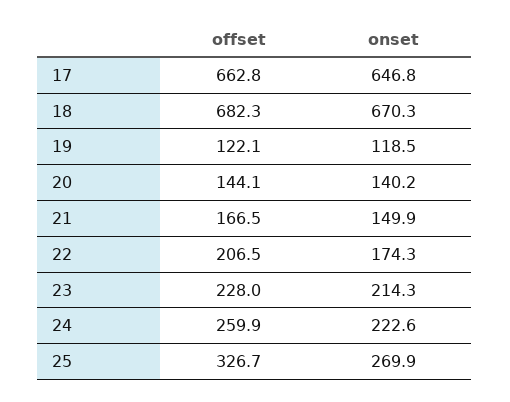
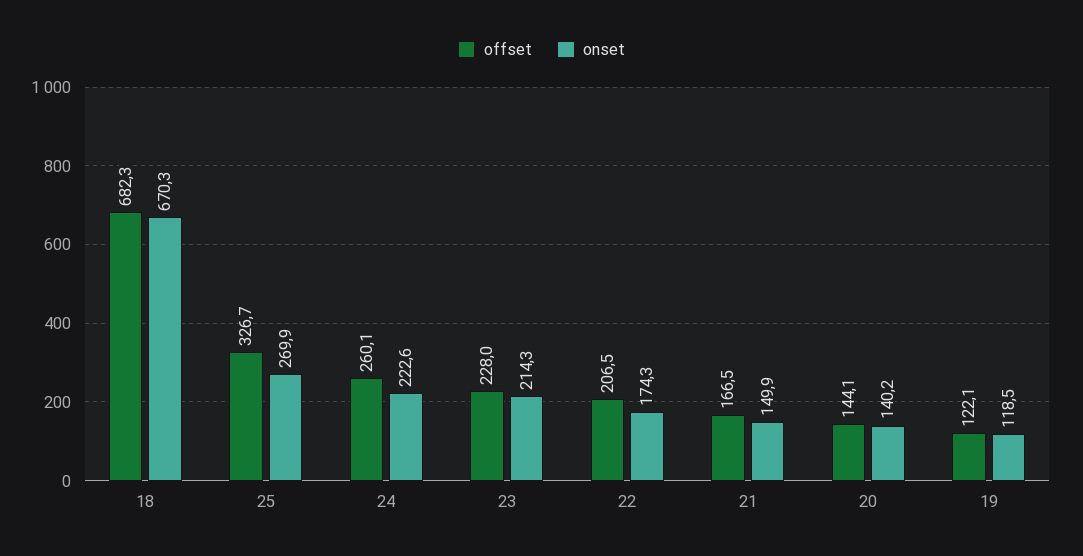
  {
    "offset": {
-     "17": 662.8,
      "18": 682.3,
      "19": 122.1,
      "20": 144.1,
      "21": 166.5,
      "22": 206.5,
      "23": 228,
-     "24": 259.9,
+     "24": 260.1,
      "25": 326.7
    },
    "onset": {
-     "17": 646.8,
      "18": 670.3,
      "19": 118.5,
      "20": 140.2,
      "21": 149.9,
      "22": 174.3,
      "23": 214.3,
      "24": 222.6,
      "25": 269.9
    }
  }

